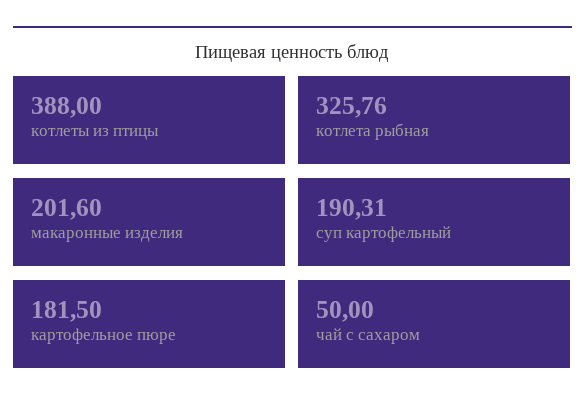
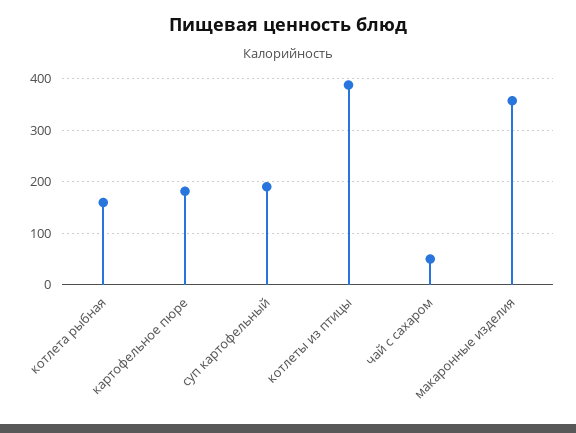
  {
    "котлеты из птицы": 388,
-   "котлета рыбная": 325.76,
+   "котлета рыбная": 160,
-   "макаронные изделия": 201.6,
+   "макаронные изделия": 360,
    "суп картофельный": 190.31,
    "картофельное пюре": 181.5,
    "чай с сахаром": 50
  }

